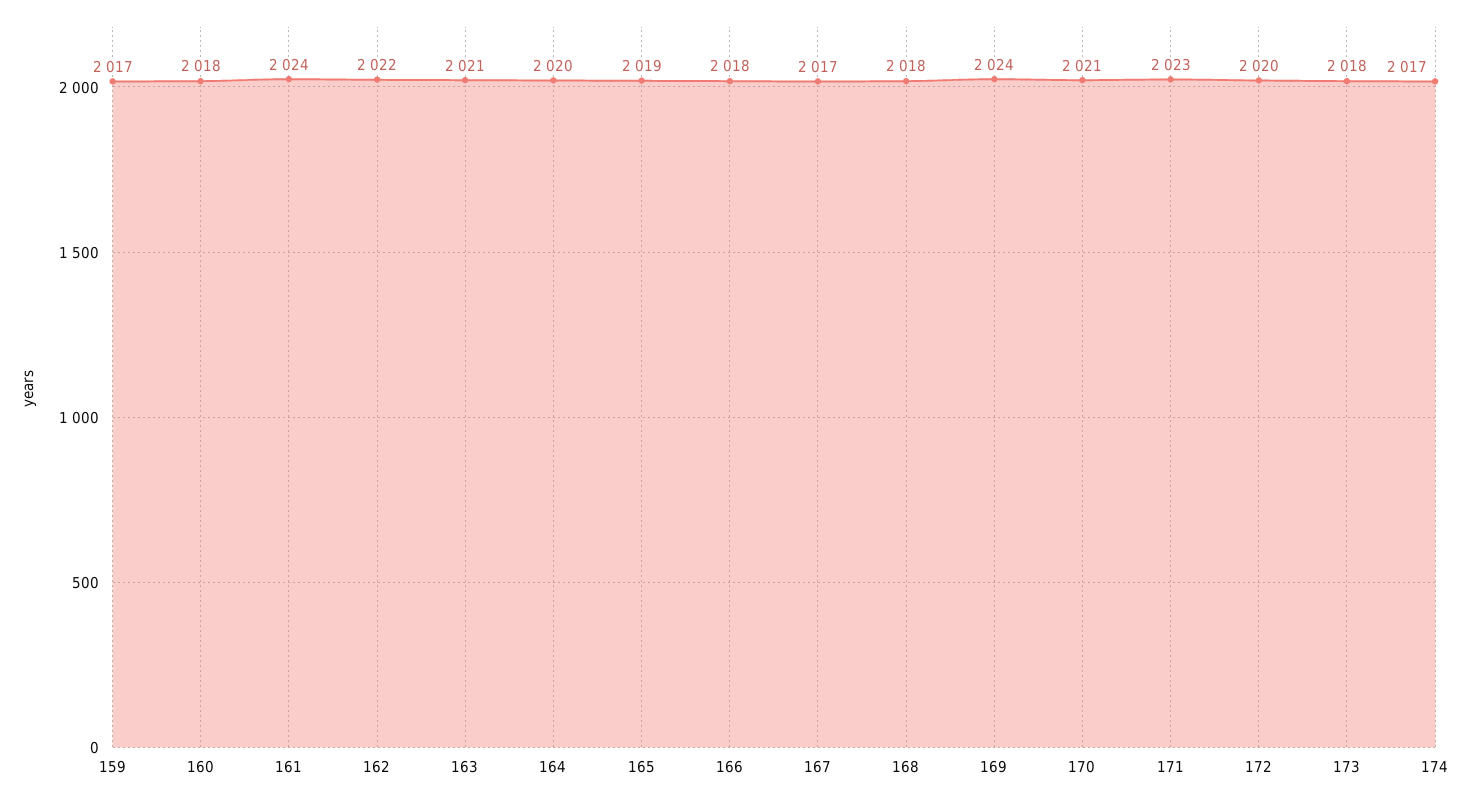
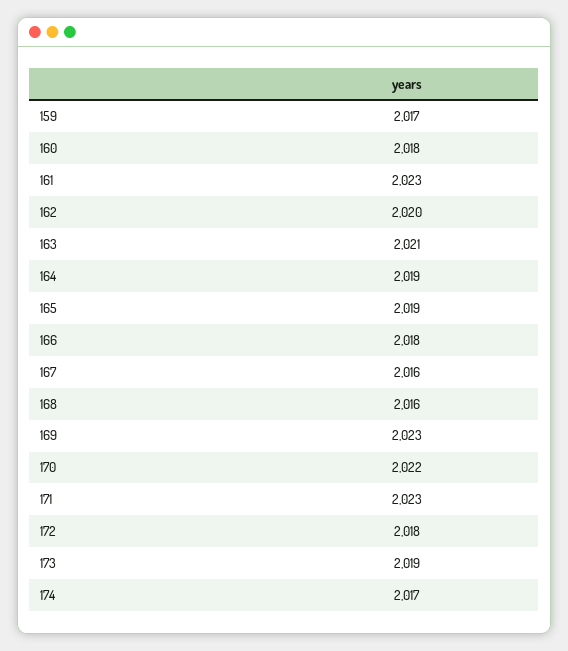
  {
    "159": 2017,
    "160": 2018,
-   "161": 2024,
+   "161": 2023,
-   "162": 2022,
+   "162": 2020,
    "163": 2021,
-   "164": 2020,
+   "164": 2019,
    "165": 2019,
    "166": 2018,
-   "167": 2017,
+   "167": 2016,
-   "168": 2018,
+   "168": 2016,
-   "169": 2024,
+   "169": 2023,
-   "170": 2021,
+   "170": 2022,
    "171": 2023,
-   "172": 2020,
+   "172": 2018,
-   "173": 2018,
+   "173": 2019,
    "174": 2017
  }

